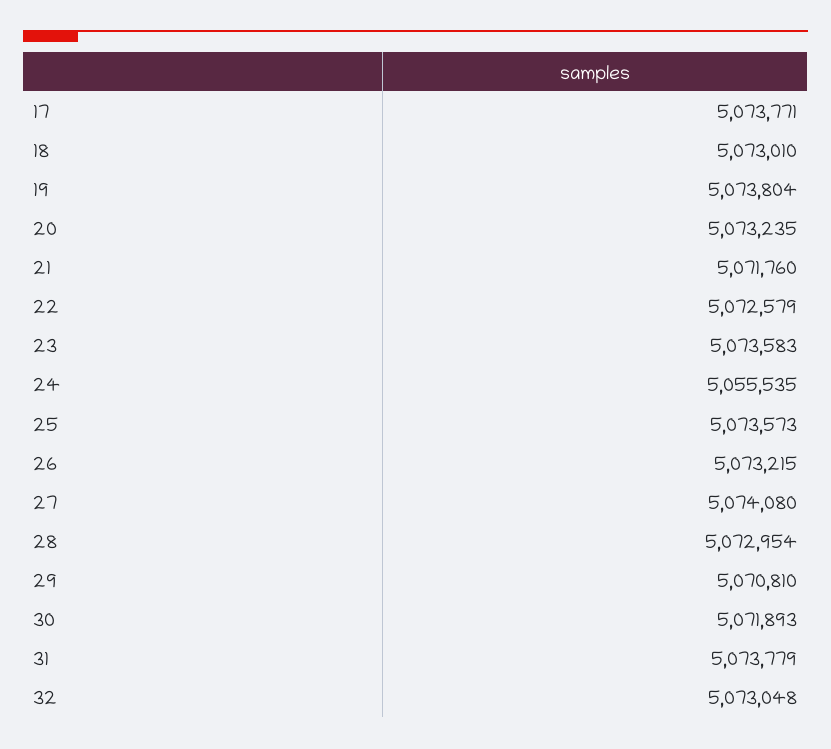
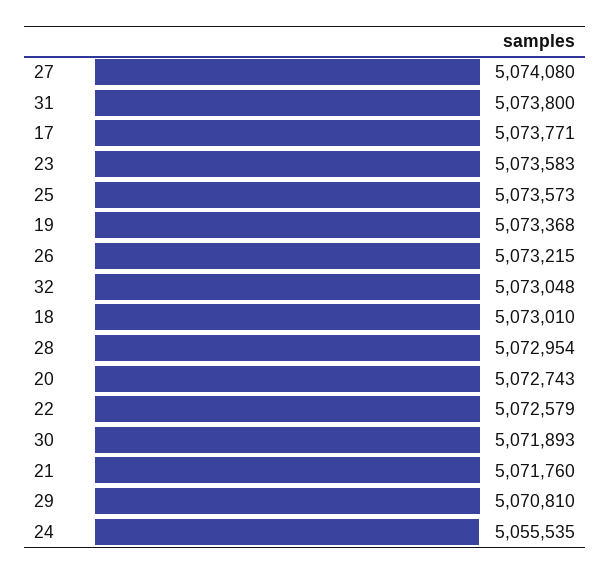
  {
    "17": 5073771,
    "18": 5073010,
-   "19": 5073804,
+   "19": 5073368,
-   "20": 5073235,
+   "20": 5072743,
    "21": 5071760,
    "22": 5072579,
    "23": 5073583,
    "24": 5055535,
    "25": 5073573,
    "26": 5073215,
    "27": 5074080,
    "28": 5072954,
    "29": 5070810,
    "30": 5071893,
-   "31": 5073779,
+   "31": 5073800,
    "32": 5073048
  }

